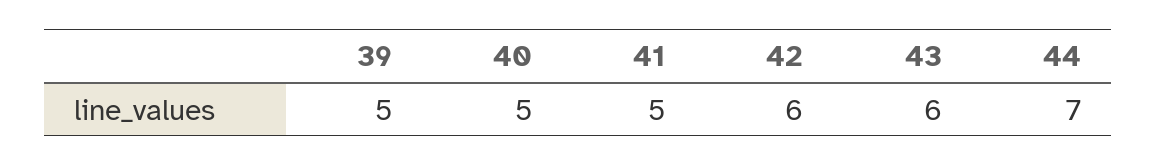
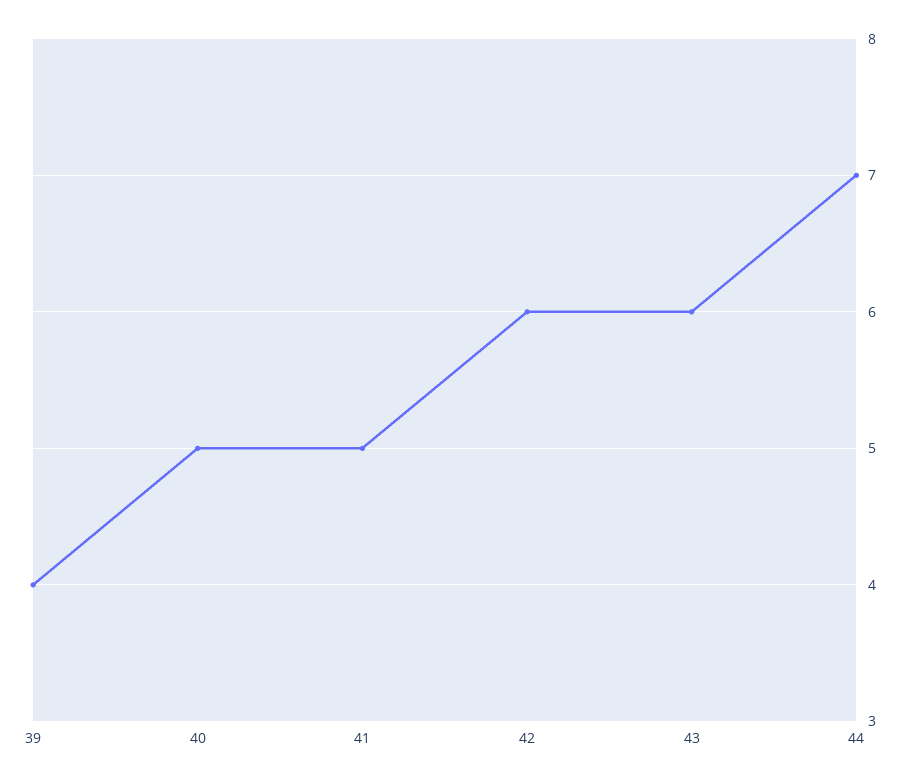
  {
-   "39": 5,
+   "39": 4,
    "40": 5,
    "41": 5,
    "42": 6,
    "43": 6,
    "44": 7
  }

